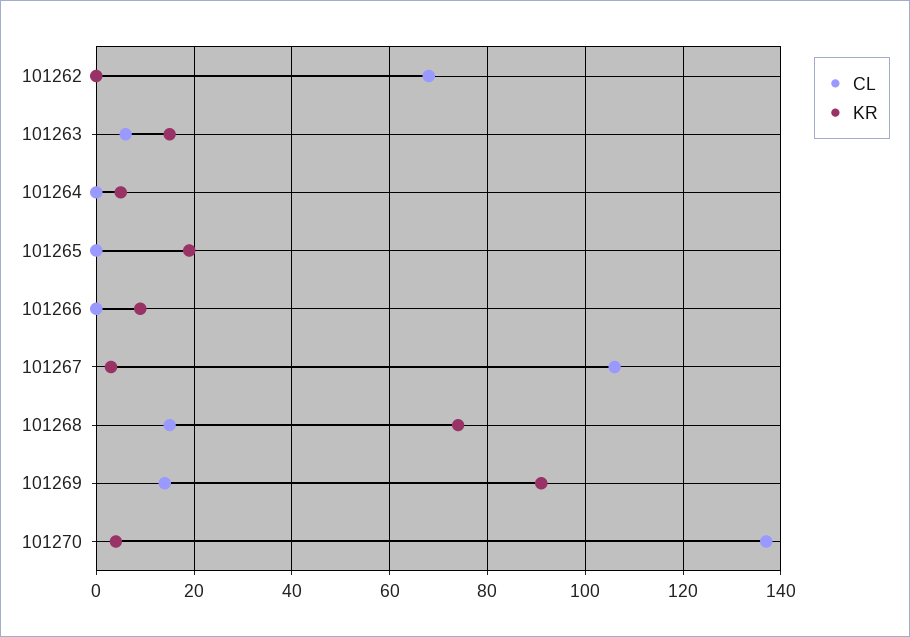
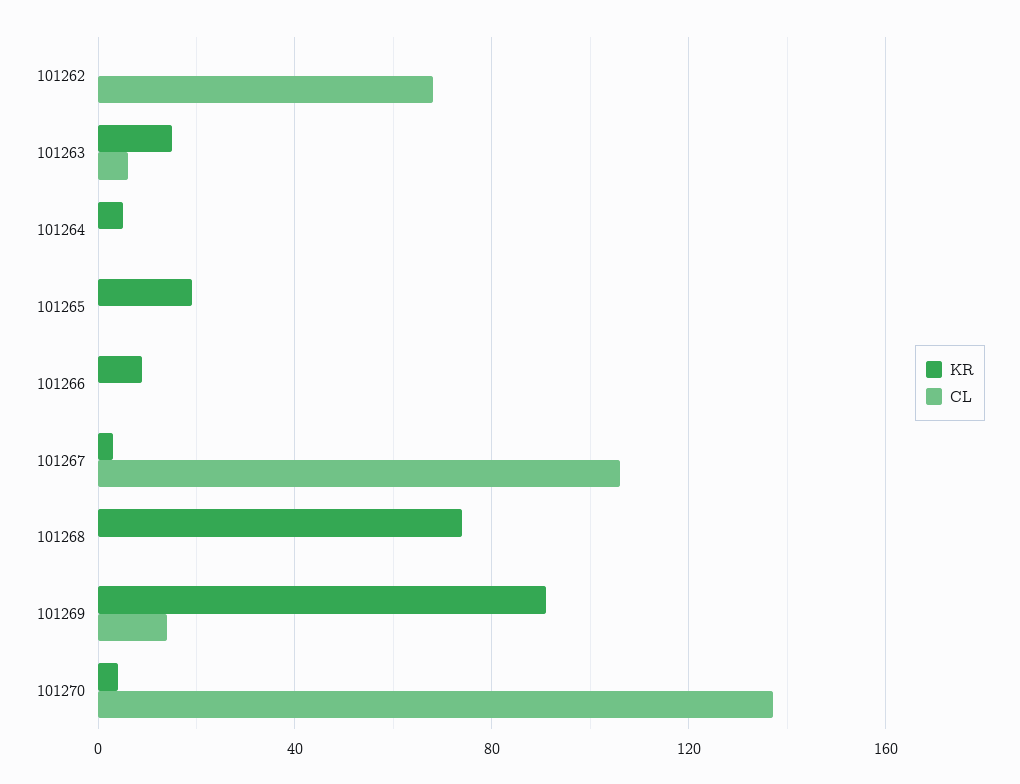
  {
    "CL": {
      "101262": 70,
      "101263": 5,
      "101264": 0,
      "101265": 0,
      "101266": 0,
      "101267": 105,
-     "101268": 15,
+     "101268": 0,
      "101269": 15,
      "101270": 135
    },
    "KR": {
      "101262": 0,
      "101263": 15,
      "101264": 5,
      "101265": 20,
      "101266": 10,
      "101267": 5,
      "101268": 75,
      "101269": 90,
      "101270": 5
    }
  }

